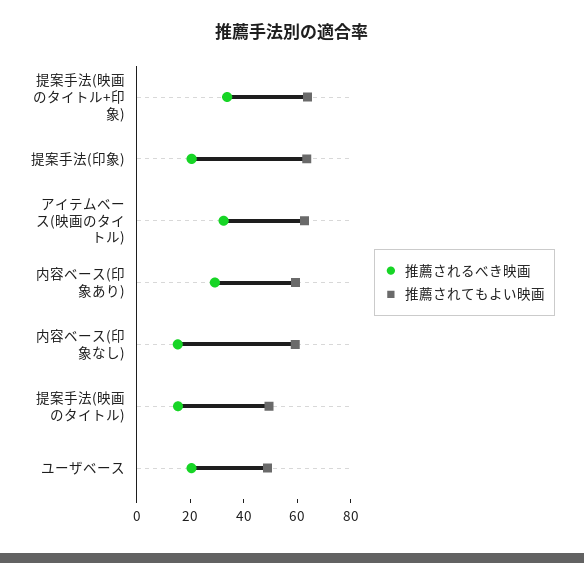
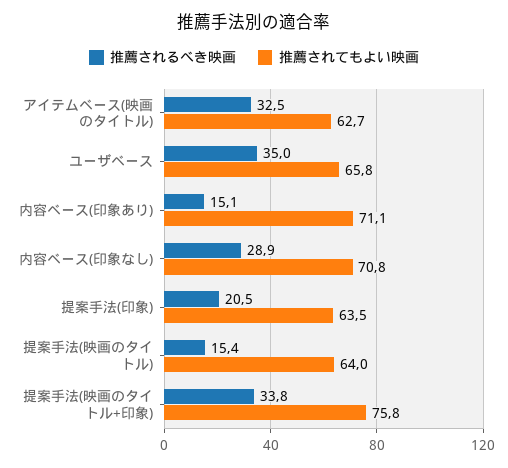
  {
    "推薦されるべき映画": {
      "提案手法(映画のタイトル+印象)": 33.8,
      "提案手法(印象)": 20.5,
      "アイテムベース(映画のタイトル)": 32.5,
-     "内容ベース(印象あり)": 30,
+     "内容ベース(印象あり)": 15.1,
-     "内容ベース(印象なし)": 15,
+     "内容ベース(印象なし)": 28.9,
      "提案手法(映画のタイトル)": 15.4,
-     "ユーザベース": 20
+     "ユーザベース": 35
    },
    "推薦されてもよい映画": {
-     "提案手法(映画のタイトル+印象)": 65,
+     "提案手法(映画のタイトル+印象)": 75.8,
      "提案手法(印象)": 63.5,
      "アイテムベース(映画のタイトル)": 62.7,
-     "内容ベース(印象あり)": 60,
+     "内容ベース(印象あり)": 71.1,
-     "内容ベース(印象なし)": 60,
+     "内容ベース(印象なし)": 70.8,
-     "提案手法(映画のタイトル)": 50,
+     "提案手法(映画のタイトル)": 64,
-     "ユーザベース": 50
+     "ユーザベース": 65.8
    }
  }

